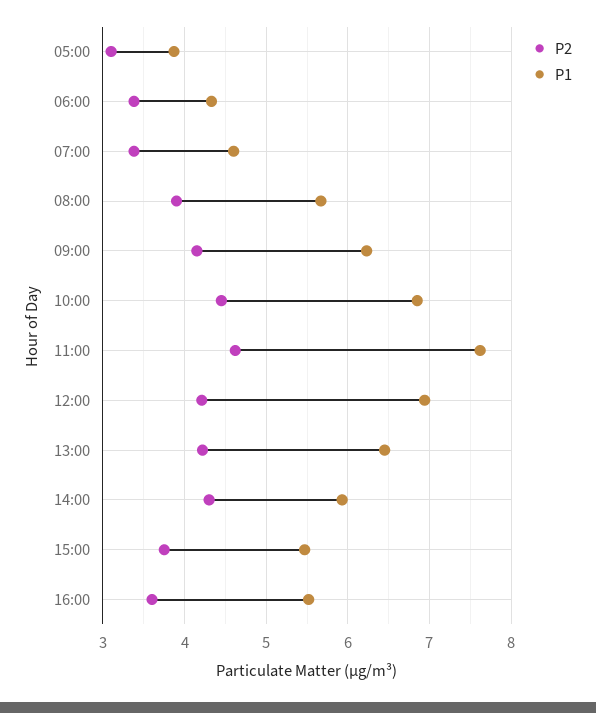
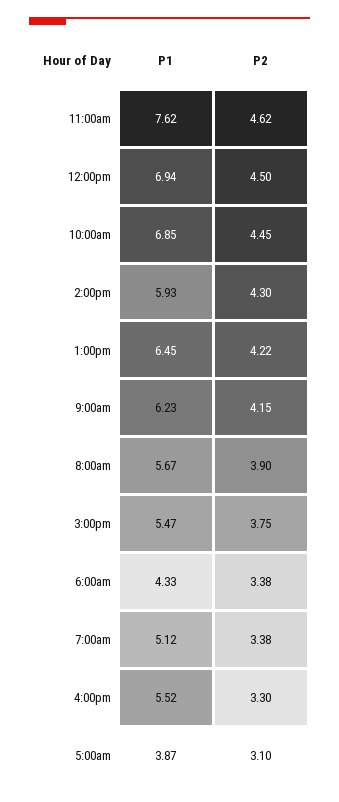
  {
    "P2": {
      "05:00": 3.1,
      "06:00": 3.38,
      "07:00": 3.38,
      "08:00": 3.9,
      "09:00": 4.15,
      "10:00": 4.45,
      "11:00": 4.62,
-     "12:00": 4.2,
+     "12:00": 4.5,
      "13:00": 4.22,
      "14:00": 4.3,
      "15:00": 3.75,
-     "16:00": 3.6
+     "16:00": 3.3
    },
    "P1": {
      "05:00": 3.87,
      "06:00": 4.33,
-     "07:00": 4.6,
+     "07:00": 5.12,
      "08:00": 5.67,
      "09:00": 6.23,
      "10:00": 6.85,
      "11:00": 7.62,
      "12:00": 6.94,
      "13:00": 6.45,
      "14:00": 5.93,
      "15:00": 5.47,
      "16:00": 5.52
    }
  }

